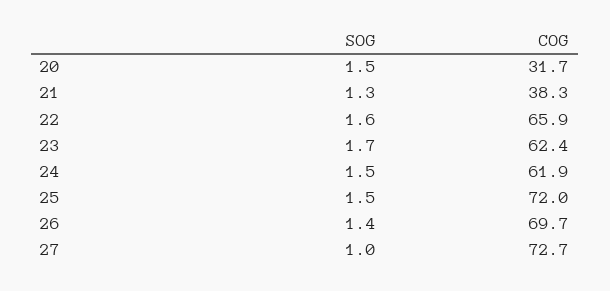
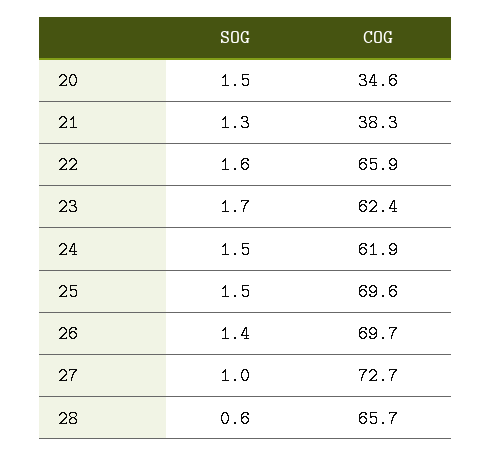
  {
    "SOG": {
      "20": 1.5,
      "21": 1.3,
      "22": 1.6,
      "23": 1.7,
      "24": 1.5,
      "25": 1.5,
      "26": 1.4,
-     "27": 1
+     "27": 1,
+     "28": 0.6
    },
    "COG": {
-     "20": 31.7,
+     "20": 34.6,
      "21": 38.3,
      "22": 65.9,
      "23": 62.4,
      "24": 61.9,
-     "25": 72,
+     "25": 69.6,
      "26": 69.7,
-     "27": 72.7
+     "27": 72.7,
+     "28": 65.7
    }
  }

